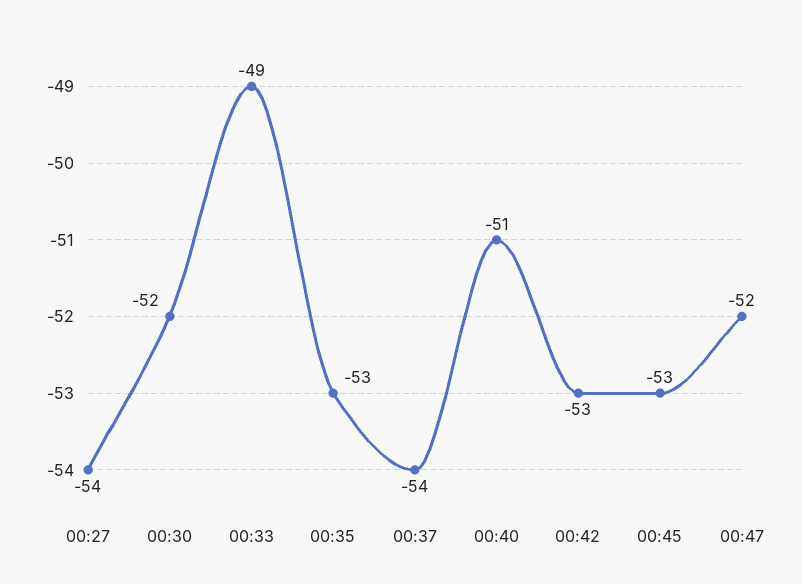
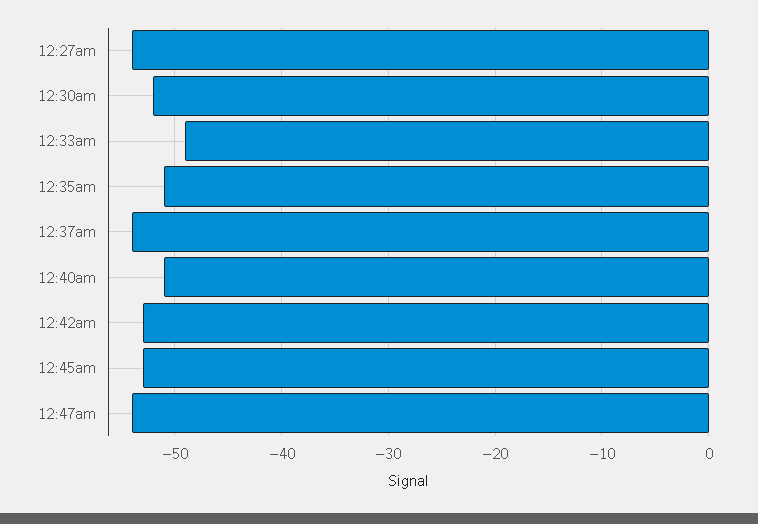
  {
    "00:27": -54,
    "00:30": -52,
    "00:33": -49,
-   "00:35": -53,
+   "00:35": -51,
    "00:37": -54,
    "00:40": -51,
    "00:42": -53,
    "00:45": -53,
-   "00:47": -52
+   "00:47": -54
  }

